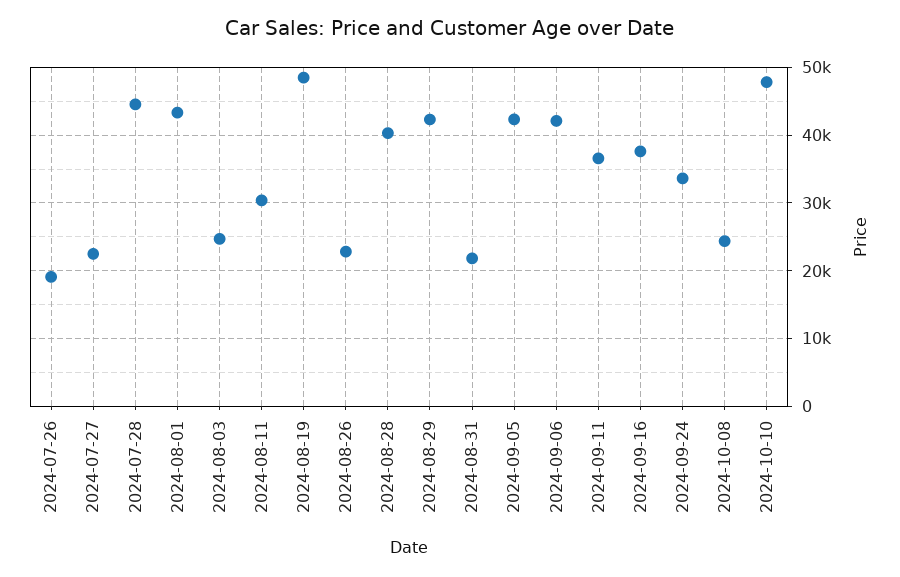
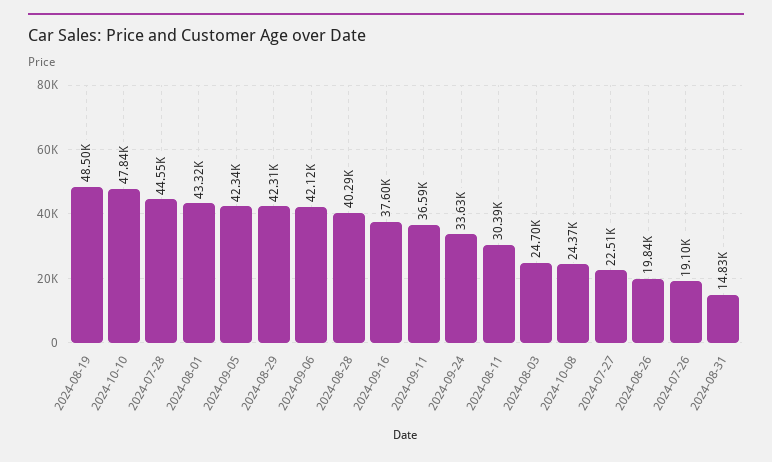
  {
    "2024-07-26": 19100,
    "2024-07-27": 22510,
    "2024-07-28": 44550,
    "2024-08-01": 43320,
    "2024-08-03": 24700,
    "2024-08-11": 30390,
    "2024-08-19": 48500,
-   "2024-08-26": 23000,
+   "2024-08-26": 19840,
    "2024-08-28": 40290,
    "2024-08-29": 42310,
-   "2024-08-31": 22000,
+   "2024-08-31": 14830,
    "2024-09-05": 42340,
    "2024-09-06": 42120,
    "2024-09-11": 36590,
    "2024-09-16": 37600,
    "2024-09-24": 33630,
    "2024-10-08": 24370,
    "2024-10-10": 47840
  }

